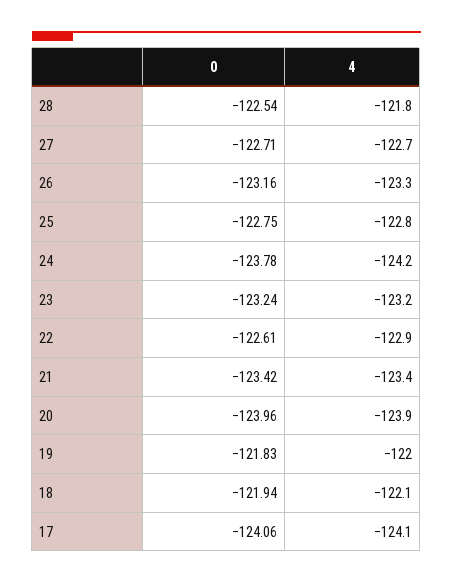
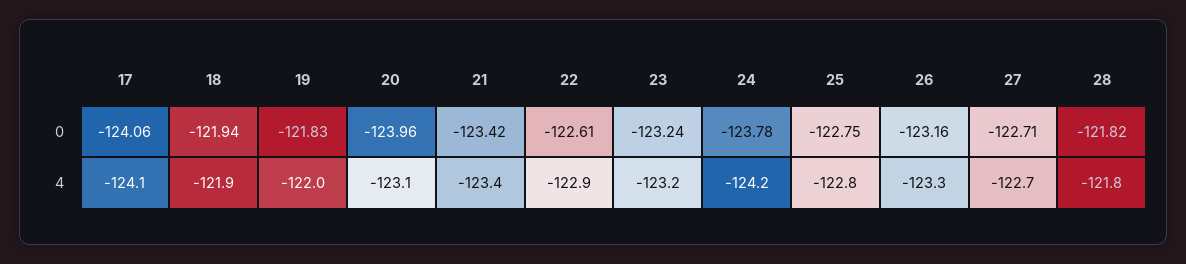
  {
    "0": {
-     "28": -122.54,
+     "28": -121.82,
      "27": -122.71,
      "26": -123.16,
      "25": -122.75,
      "24": -123.78,
      "23": -123.24,
      "22": -122.61,
      "21": -123.42,
      "20": -123.96,
      "19": -121.83,
      "18": -121.94,
      "17": -124.06
    },
    "4": {
      "28": -121.8,
      "27": -122.7,
      "26": -123.3,
      "25": -122.8,
      "24": -124.2,
      "23": -123.2,
      "22": -122.9,
      "21": -123.4,
-     "20": -123.9,
+     "20": -123.1,
      "19": -122,
-     "18": -122.1,
+     "18": -121.9,
      "17": -124.1
    }
  }

